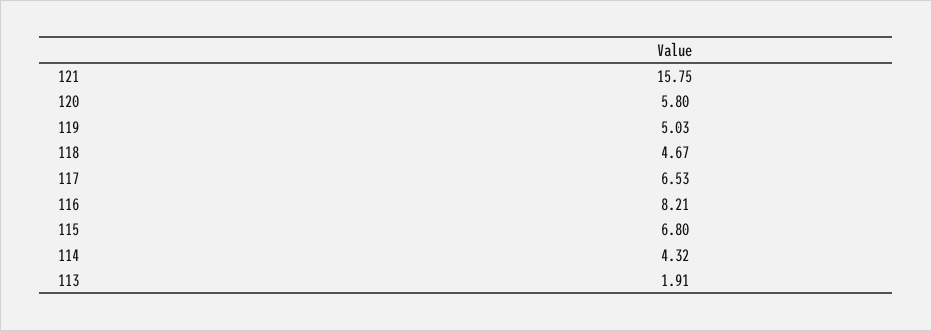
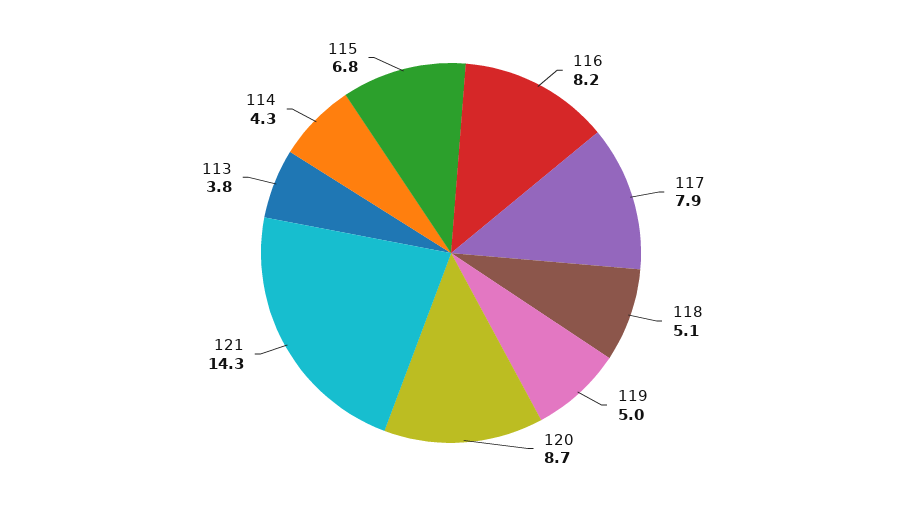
  {
-   "121": 15.75,
+   "121": 14.3,
-   "120": 5.8,
+   "120": 8.7,
    "119": 5.03,
-   "118": 4.67,
+   "118": 5.1,
-   "117": 6.53,
+   "117": 7.9,
    "116": 8.21,
    "115": 6.8,
    "114": 4.32,
-   "113": 1.91
+   "113": 3.8
  }

